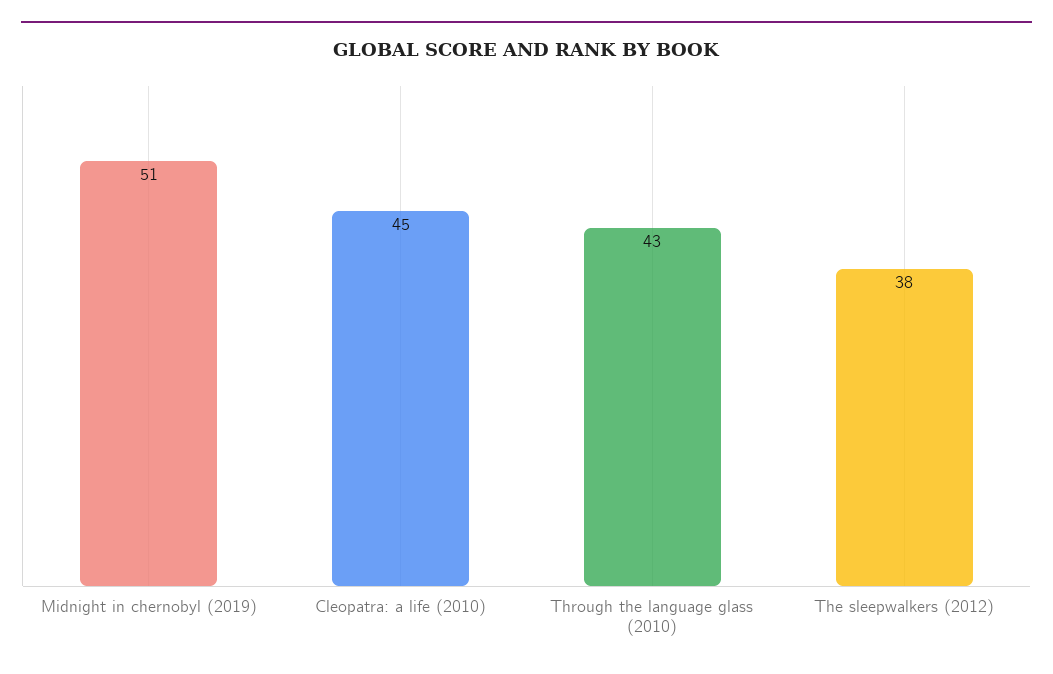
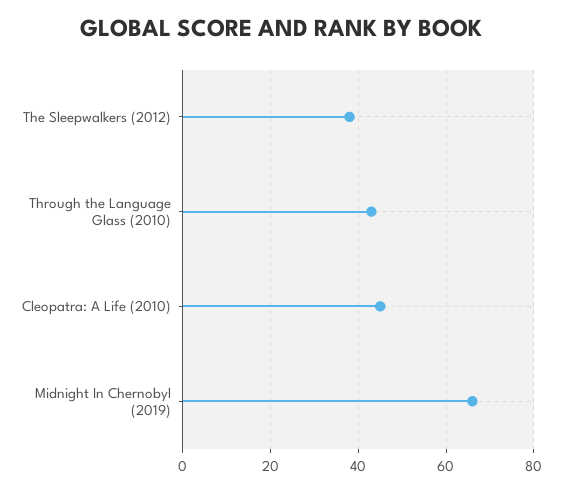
  {
-   "Midnight in chernobyl (2019)": 51,
+   "Midnight in chernobyl (2019)": 65,
    "Cleopatra: a life (2010)": 45,
    "Through the language glass (2010)": 43,
    "The sleepwalkers (2012)": 38
  }

